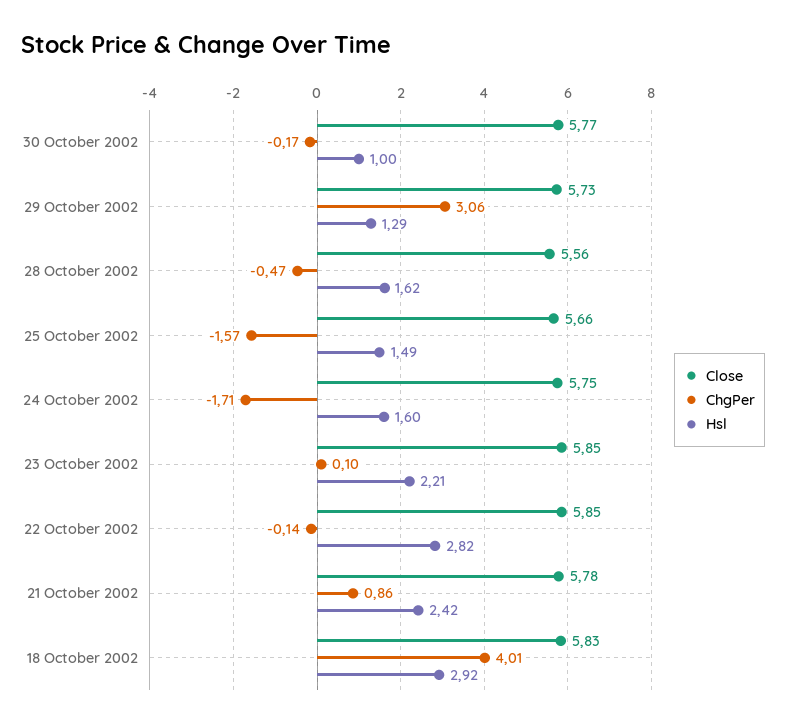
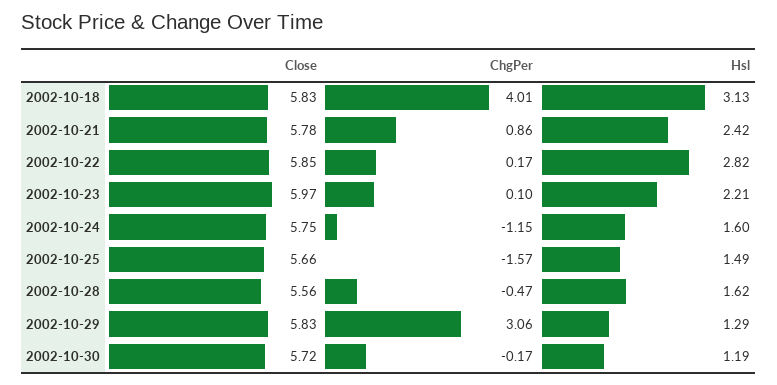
  {
    "Close": {
-     "30 October 2002": 5.77,
+     "30 October 2002": 5.72,
-     "29 October 2002": 5.73,
+     "29 October 2002": 5.83,
      "28 October 2002": 5.56,
      "25 October 2002": 5.66,
      "24 October 2002": 5.75,
-     "23 October 2002": 5.85,
+     "23 October 2002": 5.97,
      "22 October 2002": 5.85,
      "21 October 2002": 5.78,
      "18 October 2002": 5.83
    },
    "ChgPer": {
      "30 October 2002": -0.17,
      "29 October 2002": 3.06,
      "28 October 2002": -0.47,
      "25 October 2002": -1.57,
-     "24 October 2002": -1.71,
+     "24 October 2002": -1.15,
      "23 October 2002": 0.1,
-     "22 October 2002": -0.14,
+     "22 October 2002": 0.17,
      "21 October 2002": 0.86,
      "18 October 2002": 4.01
    },
    "Hsl": {
-     "30 October 2002": 1,
+     "30 October 2002": 1.19,
      "29 October 2002": 1.29,
      "28 October 2002": 1.62,
      "25 October 2002": 1.49,
      "24 October 2002": 1.6,
      "23 October 2002": 2.21,
      "22 October 2002": 2.82,
      "21 October 2002": 2.42,
-     "18 October 2002": 2.92
+     "18 October 2002": 3.13
    }
  }

